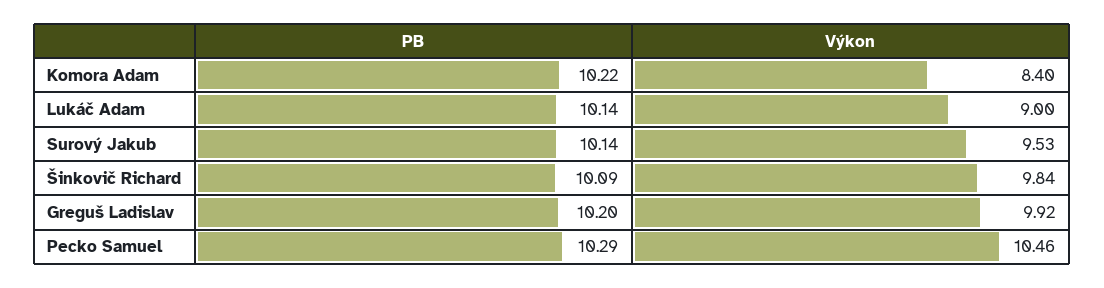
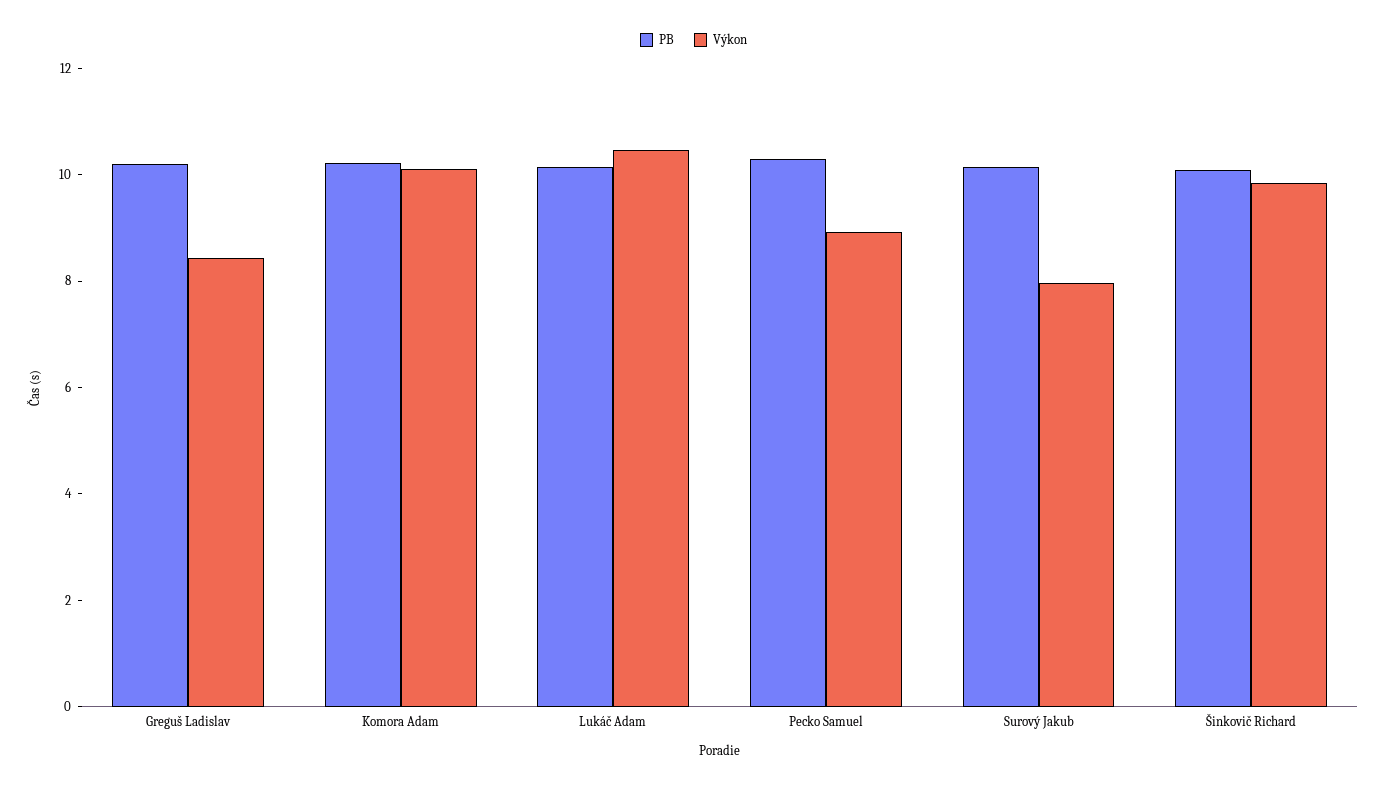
  {
    "PB": {
      "Komora Adam": 10.22,
      "Lukáč Adam": 10.14,
      "Surový Jakub": 10.14,
      "Šinkovič Richard": 10.09,
      "Greguš Ladislav": 10.2,
      "Pecko Samuel": 10.29
    },
    "Výkon": {
-     "Komora Adam": 8.4,
+     "Komora Adam": 10,
-     "Lukáč Adam": 9,
+     "Lukáč Adam": 10.5,
-     "Surový Jakub": 9.53,
+     "Surový Jakub": 8,
      "Šinkovič Richard": 9.84,
-     "Greguš Ladislav": 9.92,
+     "Greguš Ladislav": 8.5,
-     "Pecko Samuel": 10.46
+     "Pecko Samuel": 9
    }
  }

